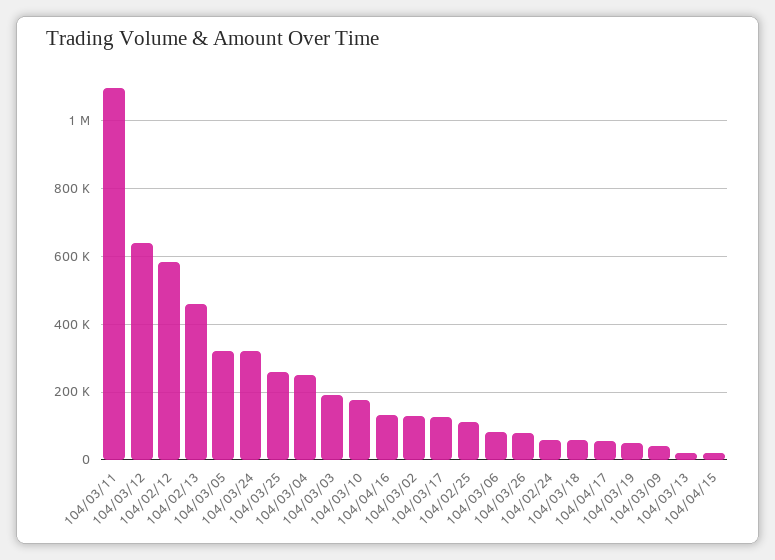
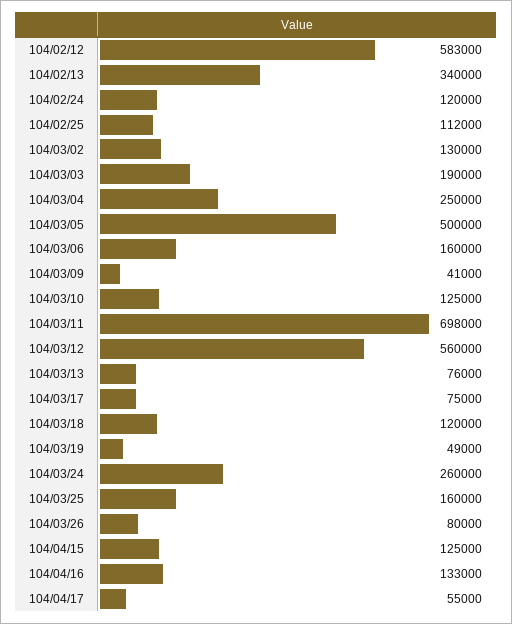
  {
-   "104/03/11": 1100000,
+   "104/03/11": 698000,
-   "104/03/12": 640000,
+   "104/03/12": 560000,
    "104/02/12": 583000,
-   "104/02/13": 460000,
+   "104/02/13": 340000,
-   "104/03/05": 320000,
+   "104/03/05": 500000,
-   "104/03/24": 320000,
+   "104/03/24": 260000,
-   "104/03/25": 260000,
+   "104/03/25": 160000,
    "104/03/04": 250000,
    "104/03/03": 190000,
-   "104/03/10": 180000,
+   "104/03/10": 125000,
    "104/04/16": 133000,
    "104/03/02": 130000,
-   "104/03/17": 120000,
+   "104/03/17": 75000,
    "104/02/25": 112000,
-   "104/03/06": 80000,
+   "104/03/06": 160000,
    "104/03/26": 80000,
-   "104/02/24": 60000,
+   "104/02/24": 120000,
-   "104/03/18": 60000,
+   "104/03/18": 120000,
    "104/04/17": 55000,
    "104/03/19": 49000,
    "104/03/09": 41000,
-   "104/03/13": 20000,
+   "104/03/13": 76000,
-   "104/04/15": 20000
+   "104/04/15": 125000
  }

